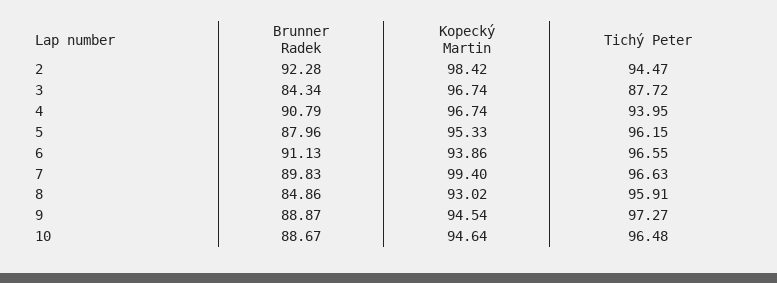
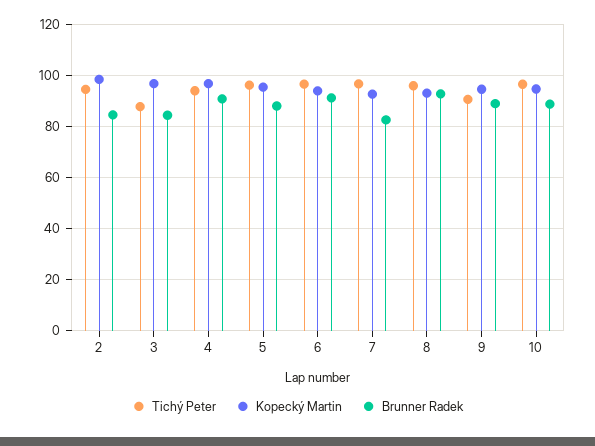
  {
    "Brunner Radek": {
-     "2": 92.28,
+     "2": 85,
      "3": 84.34,
      "4": 90.79,
      "5": 87.96,
      "6": 91.13,
-     "7": 89.83,
+     "7": 82.5,
-     "8": 84.86,
+     "8": 92.5,
      "9": 88.87,
      "10": 88.67
    },
    "Kopecký Martin": {
      "2": 98.42,
      "3": 96.74,
      "4": 96.74,
      "5": 95.33,
      "6": 93.86,
-     "7": 99.4,
+     "7": 92.5,
      "8": 93.02,
      "9": 94.54,
      "10": 94.64
    },
    "Tichý Peter": {
      "2": 94.47,
      "3": 87.72,
      "4": 93.95,
      "5": 96.15,
      "6": 96.55,
      "7": 96.63,
      "8": 95.91,
-     "9": 97.27,
+     "9": 90,
      "10": 96.48
    }
  }

